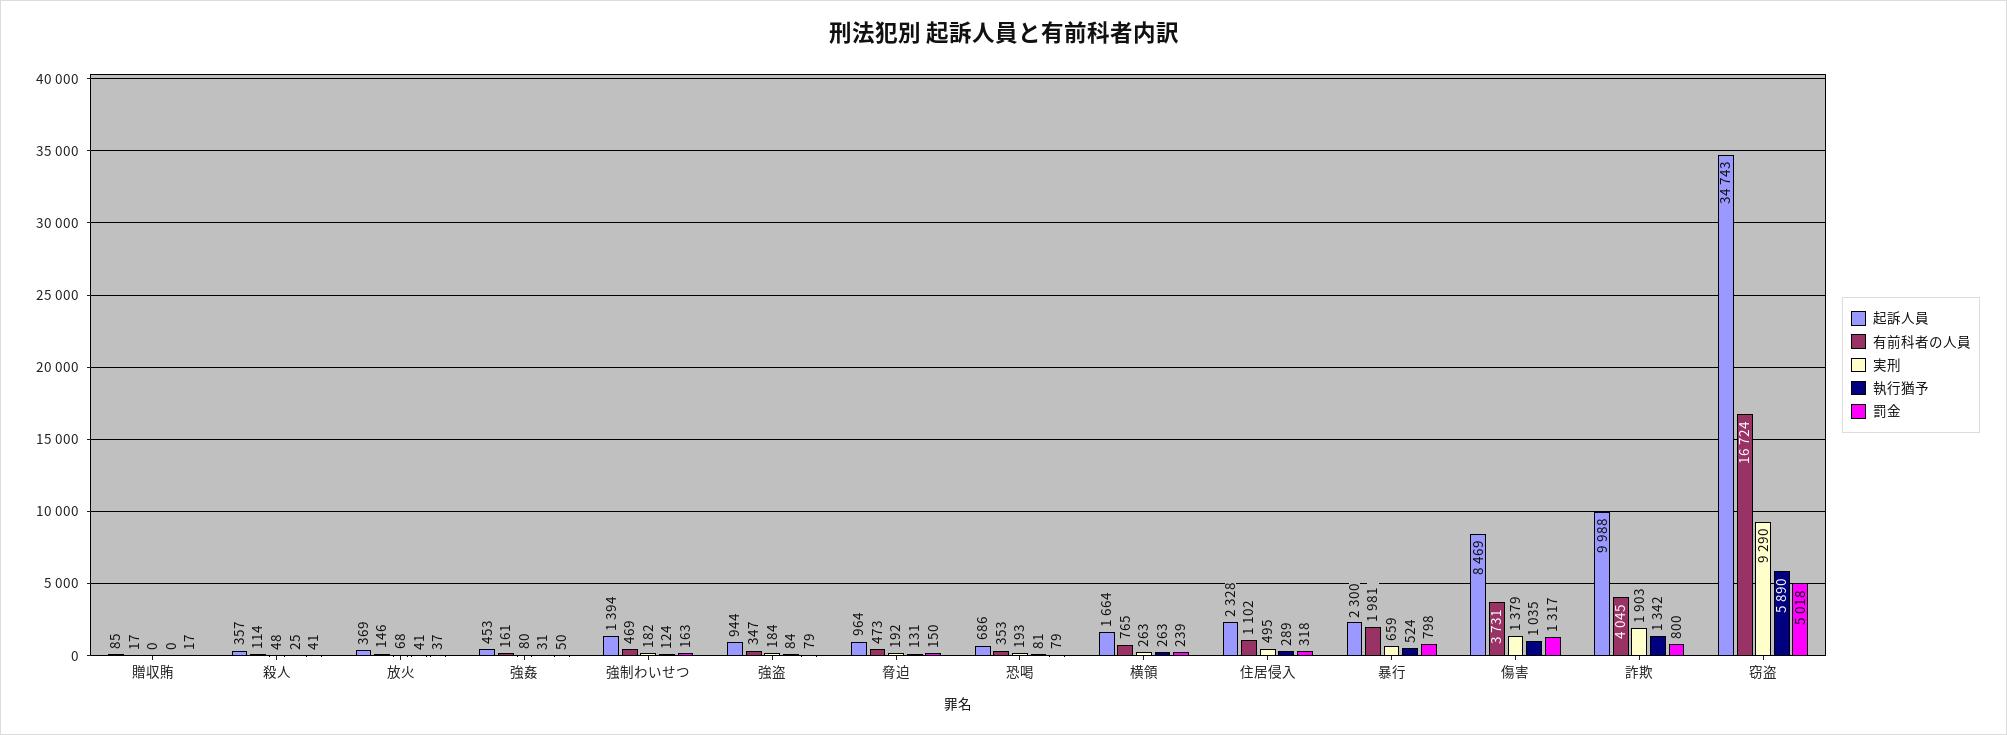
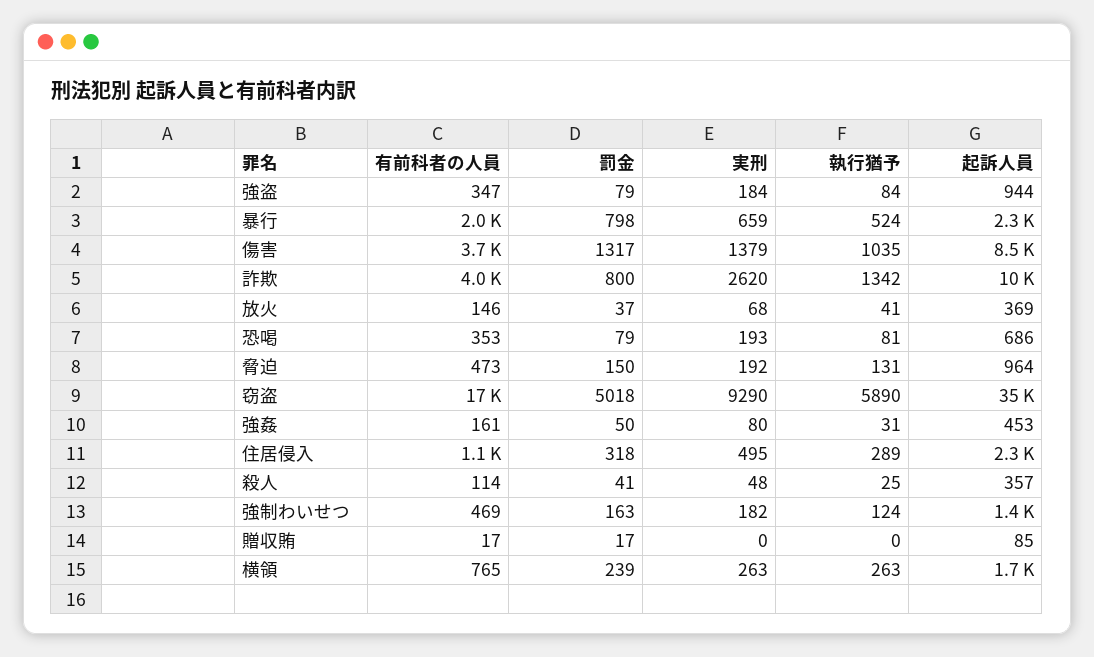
  {
    "起訴人員": {
      "贈収賄": 85,
      "殺人": 357,
      "放火": 369,
      "強姦": 453,
      "強制わいせつ": 1394,
      "強盗": 944,
      "脅迫": 964,
      "恐喝": 686,
      "横領": 1664,
      "住居侵入": 2328,
      "暴行": 2300,
      "傷害": 8469,
      "詐欺": 9988,
      "窃盗": 34743
    },
    "有前科者の人員": {
      "贈収賄": 17,
      "殺人": 114,
      "放火": 146,
      "強姦": 161,
      "強制わいせつ": 469,
      "強盗": 347,
      "脅迫": 473,
      "恐喝": 353,
      "横領": 765,
      "住居侵入": 1102,
      "暴行": 1981,
      "傷害": 3731,
      "詐欺": 4045,
      "窃盗": 16724
    },
    "実刑": {
      "贈収賄": 0,
      "殺人": 48,
      "放火": 68,
      "強姦": 80,
      "強制わいせつ": 182,
      "強盗": 184,
      "脅迫": 192,
      "恐喝": 193,
      "横領": 263,
      "住居侵入": 495,
      "暴行": 659,
      "傷害": 1379,
-     "詐欺": 1903,
+     "詐欺": 2620,
      "窃盗": 9290
    },
    "執行猶予": {
      "贈収賄": 0,
      "殺人": 25,
      "放火": 41,
      "強姦": 31,
      "強制わいせつ": 124,
      "強盗": 84,
      "脅迫": 131,
      "恐喝": 81,
      "横領": 263,
      "住居侵入": 289,
      "暴行": 524,
      "傷害": 1035,
      "詐欺": 1342,
      "窃盗": 5890
    },
    "罰金": {
      "贈収賄": 17,
      "殺人": 41,
      "放火": 37,
      "強姦": 50,
      "強制わいせつ": 163,
      "強盗": 79,
      "脅迫": 150,
      "恐喝": 79,
      "横領": 239,
      "住居侵入": 318,
      "暴行": 798,
      "傷害": 1317,
      "詐欺": 800,
      "窃盗": 5018
    }
  }

